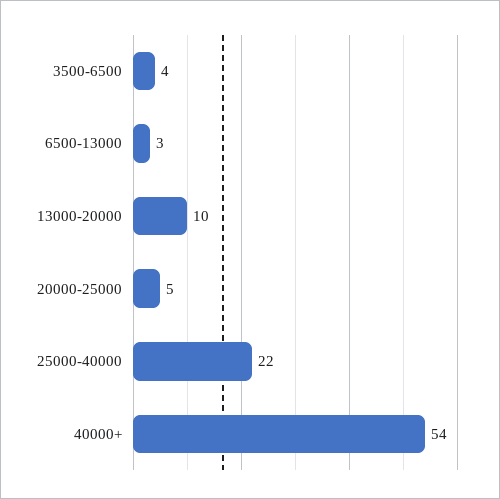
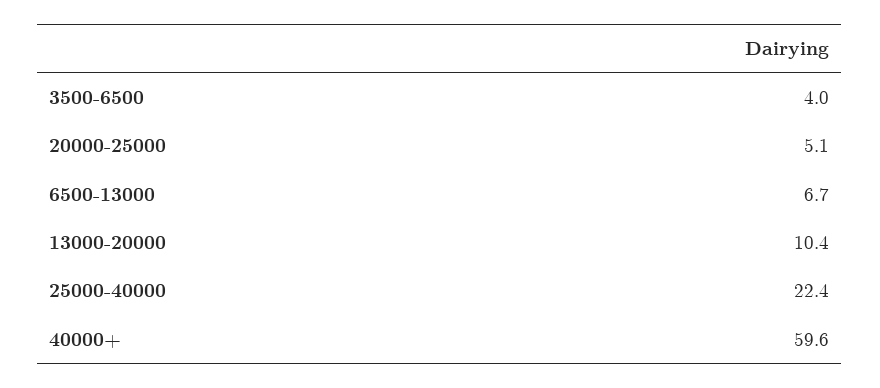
  {
    "3500-6500": 4,
-   "6500-13000": 3,
+   "6500-13000": 6.7,
    "13000-20000": 10.4,
    "20000-25000": 5.1,
    "25000-40000": 22.4,
-   "40000+": 54
+   "40000+": 59.6
  }

